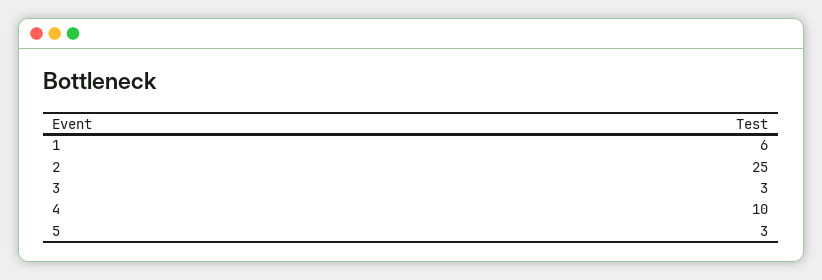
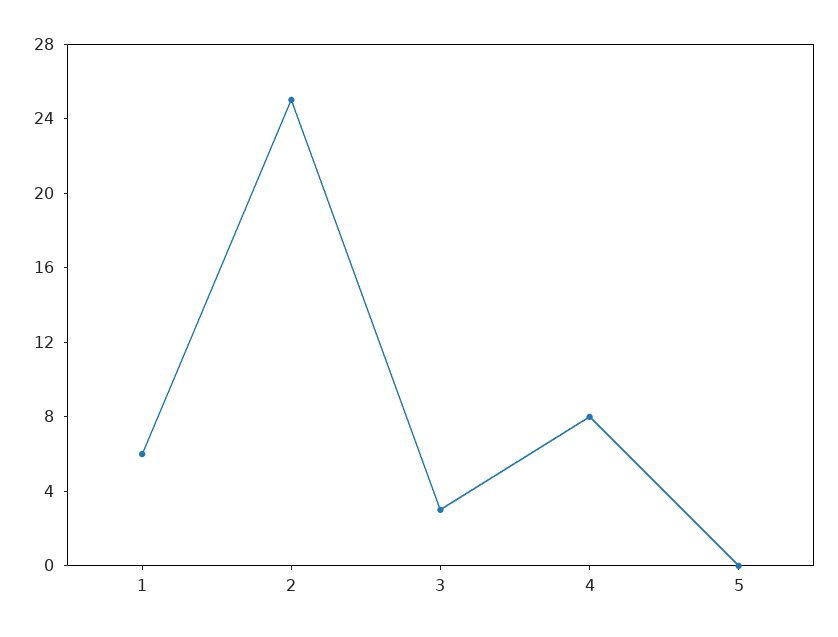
  {
    "1": 6,
    "2": 25,
    "3": 3,
-   "4": 10,
+   "4": 8,
-   "5": 3
+   "5": 0
  }

